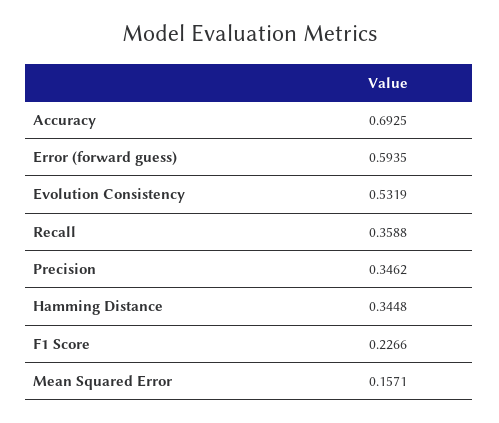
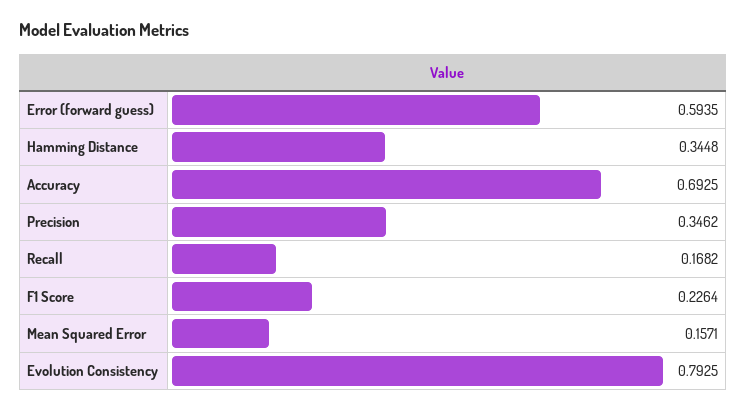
  {
    "Accuracy": 0.6925,
    "Error (forward guess)": 0.5935,
-   "Evolution Consistency": 0.5319,
+   "Evolution Consistency": 0.7925,
-   "Recall": 0.3588,
+   "Recall": 0.1682,
    "Precision": 0.3462,
    "Hamming Distance": 0.3448,
-   "F1 Score": 0.2266,
+   "F1 Score": 0.2264,
    "Mean Squared Error": 0.1571
  }

